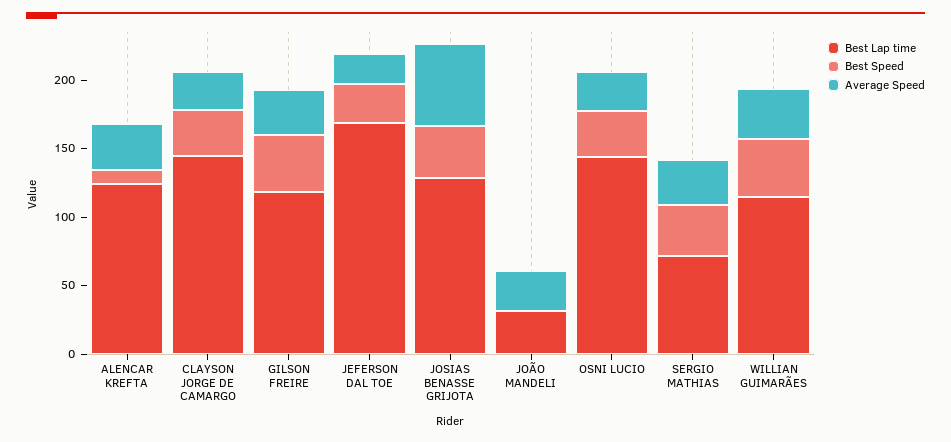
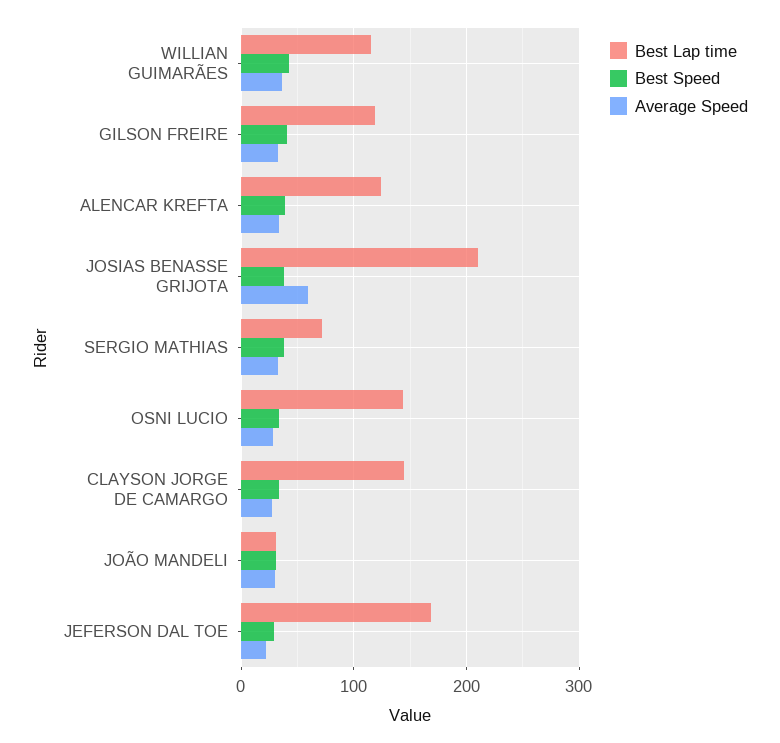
  {
    "Best Lap time": {
      "ALENCAR KREFTA": 120,
      "CLAYSON JORGE DE CAMARGO": 140,
      "GILSON FREIRE": 120,
      "JEFERSON DAL TOE": 170,
-     "JOSIAS BENASSE GRIJOTA": 130,
+     "JOSIAS BENASSE GRIJOTA": 210,
      "JOÃO MANDELI": 30,
      "OSNI LUCIO": 140,
      "SERGIO MATHIAS": 70,
      "WILLIAN GUIMARÃES": 110
    },
    "Best Speed": {
-     "ALENCAR KREFTA": 10,
+     "ALENCAR KREFTA": 40,
      "CLAYSON JORGE DE CAMARGO": 30,
      "GILSON FREIRE": 40,
      "JEFERSON DAL TOE": 30,
      "JOSIAS BENASSE GRIJOTA": 40,
-     "JOÃO MANDELI": 0,
+     "JOÃO MANDELI": 30,
      "OSNI LUCIO": 30,
      "SERGIO MATHIAS": 40,
      "WILLIAN GUIMARÃES": 40
    },
    "Average Speed": {
      "ALENCAR KREFTA": 30,
      "CLAYSON JORGE DE CAMARGO": 30,
      "GILSON FREIRE": 30,
      "JEFERSON DAL TOE": 20,
      "JOSIAS BENASSE GRIJOTA": 60,
      "JOÃO MANDELI": 30,
      "OSNI LUCIO": 30,
      "SERGIO MATHIAS": 30,
      "WILLIAN GUIMARÃES": 40
    }
  }

